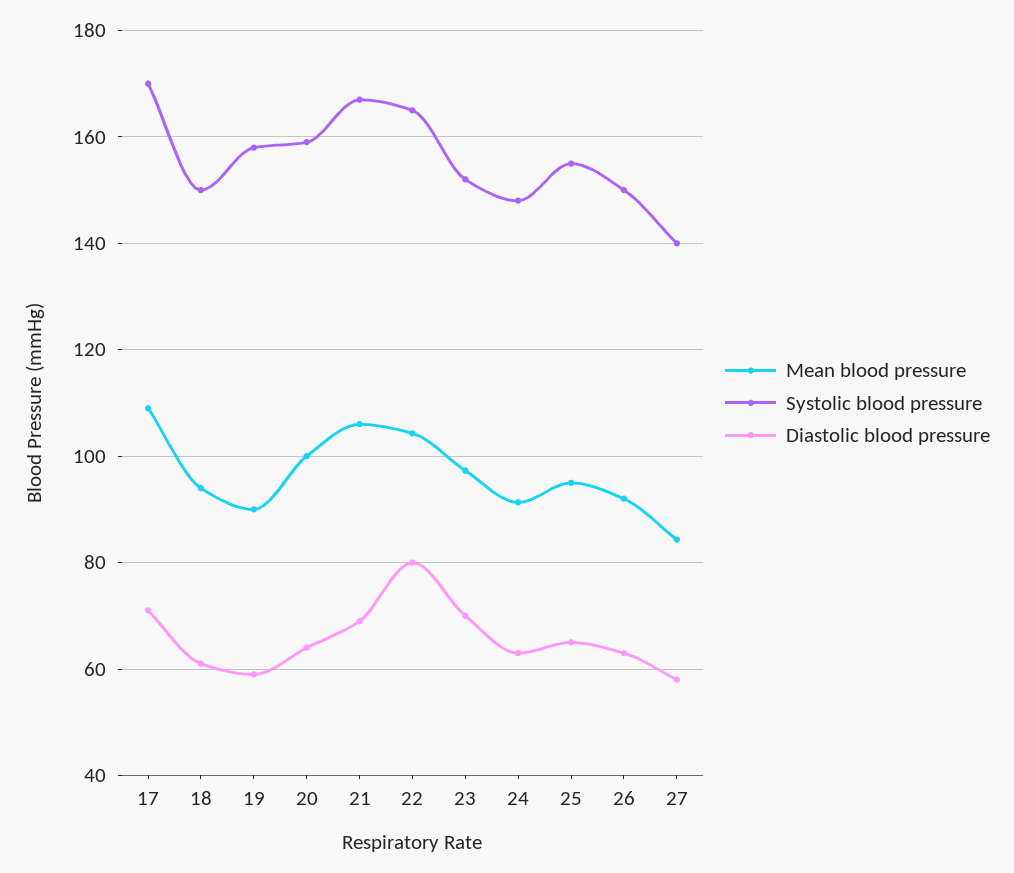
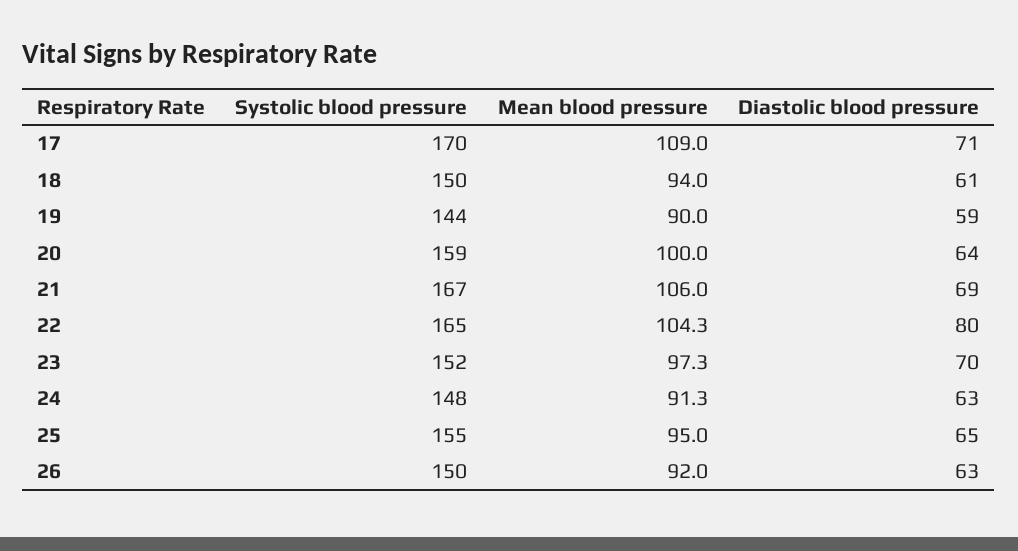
  {
    "Mean blood pressure": {
      "17": 109,
      "18": 94,
      "19": 90,
      "20": 100,
      "21": 106,
      "22": 104.3,
      "23": 97.3,
      "24": 91.3,
      "25": 95,
-     "26": 92,
+     "26": 92
-     "27": 84
    },
    "Systolic blood pressure": {
      "17": 170,
      "18": 150,
-     "19": 158,
+     "19": 144,
      "20": 159,
      "21": 167,
      "22": 165,
      "23": 152,
      "24": 148,
      "25": 155,
-     "26": 150,
+     "26": 150
-     "27": 140
    },
    "Diastolic blood pressure": {
      "17": 71,
      "18": 61,
      "19": 59,
      "20": 64,
      "21": 69,
      "22": 80,
      "23": 70,
      "24": 63,
      "25": 65,
-     "26": 63,
+     "26": 63
-     "27": 58
    }
  }

